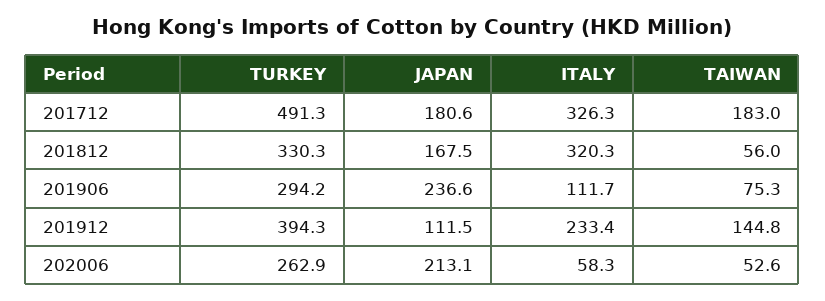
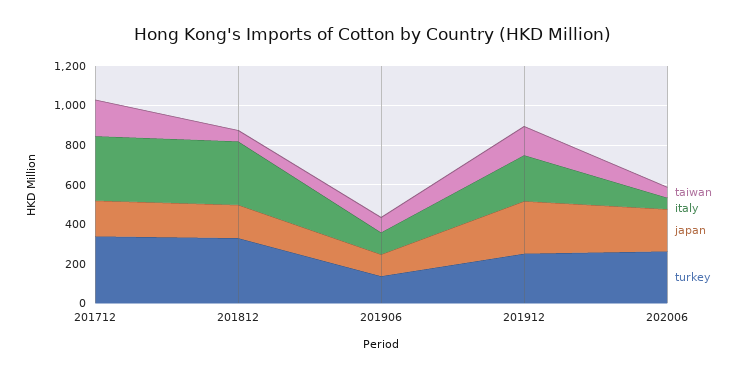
  {
    "TURKEY": {
-     "201712": 491.3,
+     "201712": 350,
      "201812": 330.3,
-     "201906": 294.2,
+     "201906": 150,
-     "201912": 394.3,
+     "201912": 250,
      "202006": 262.9
    },
    "JAPAN": {
      "201712": 180.6,
      "201812": 167.5,
-     "201906": 236.6,
+     "201906": 100,
-     "201912": 111.5,
+     "201912": 250,
      "202006": 213.1
    },
    "ITALY": {
      "201712": 326.3,
      "201812": 320.3,
      "201906": 111.7,
      "201912": 233.4,
      "202006": 58.3
    },
    "TAIWAN": {
      "201712": 183,
      "201812": 56,
      "201906": 75.3,
      "201912": 144.8,
      "202006": 52.6
    }
  }

